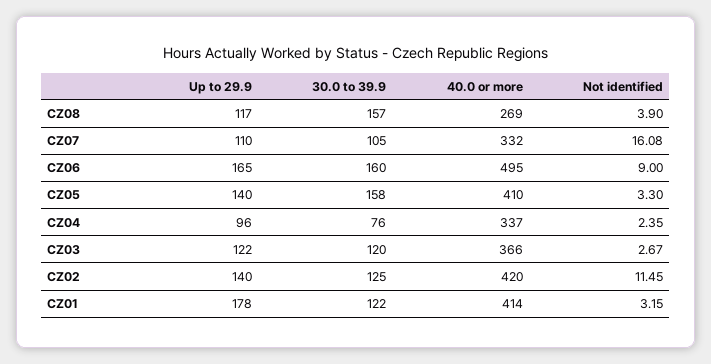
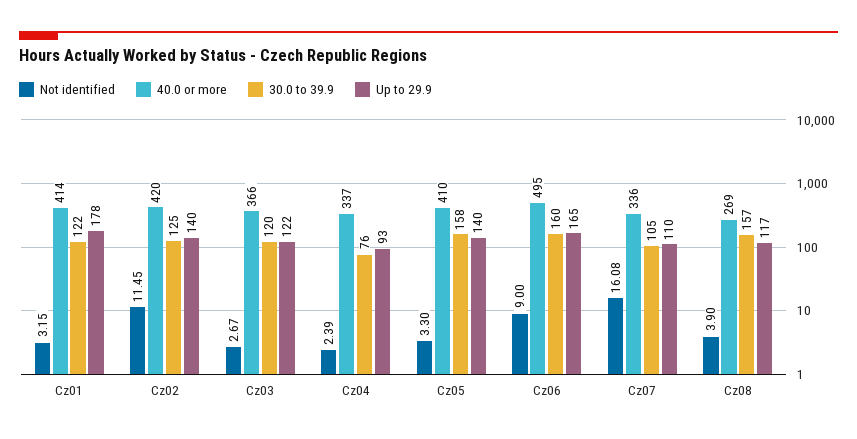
  {
    "Up to 29.9": {
      "CZ08": 117,
      "CZ07": 110,
      "CZ06": 165,
      "CZ05": 140,
-     "CZ04": 96,
+     "CZ04": 93,
      "CZ03": 122,
      "CZ02": 140,
      "CZ01": 178
    },
    "30.0 to 39.9": {
      "CZ08": 157,
      "CZ07": 105,
      "CZ06": 160,
      "CZ05": 158,
      "CZ04": 76,
      "CZ03": 120,
      "CZ02": 125,
      "CZ01": 122
    },
    "40.0 or more": {
      "CZ08": 269,
-     "CZ07": 332,
+     "CZ07": 336,
      "CZ06": 495,
      "CZ05": 410,
      "CZ04": 337,
      "CZ03": 366,
      "CZ02": 420,
      "CZ01": 414
    },
    "Not identified": {
      "CZ08": 3.9,
      "CZ07": 16.08,
      "CZ06": 9,
      "CZ05": 3.3,
-     "CZ04": 2.35,
+     "CZ04": 2.39,
      "CZ03": 2.67,
      "CZ02": 11.45,
      "CZ01": 3.15
    }
  }

